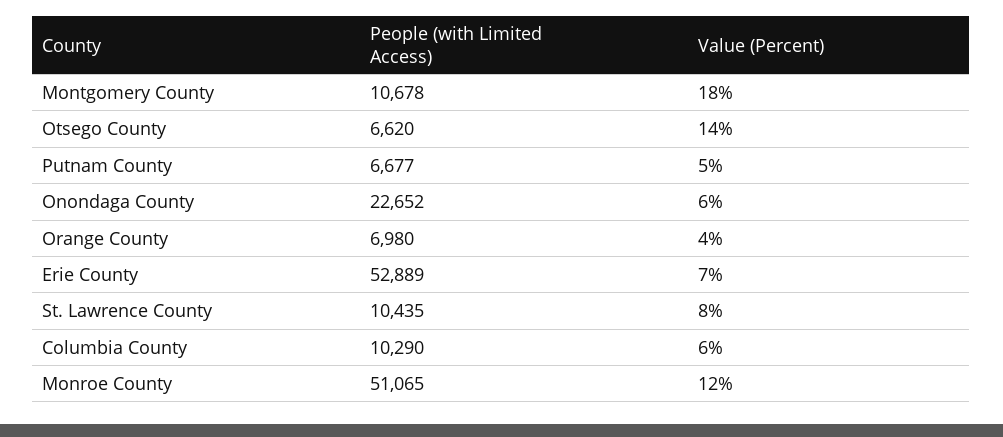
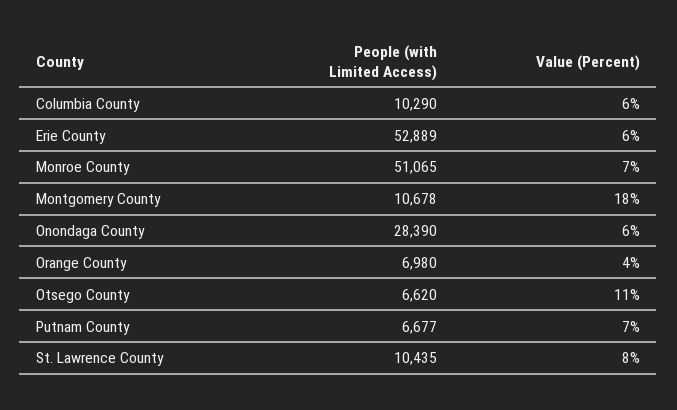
  {
    "People (with Limited Access)": {
      "Montgomery County": 10678,
      "Otsego County": 6620,
      "Putnam County": 6677,
-     "Onondaga County": 22652,
+     "Onondaga County": 28390,
      "Orange County": 6980,
      "Erie County": 52889,
      "St. Lawrence County": 10435,
      "Columbia County": 10290,
      "Monroe County": 51065
    },
    "Value (Percent)": {
      "Montgomery County": 18,
-     "Otsego County": 14,
+     "Otsego County": 11,
-     "Putnam County": 5,
+     "Putnam County": 7,
      "Onondaga County": 6,
      "Orange County": 4,
-     "Erie County": 7,
+     "Erie County": 6,
      "St. Lawrence County": 8,
      "Columbia County": 6,
-     "Monroe County": 12
+     "Monroe County": 7
    }
  }

